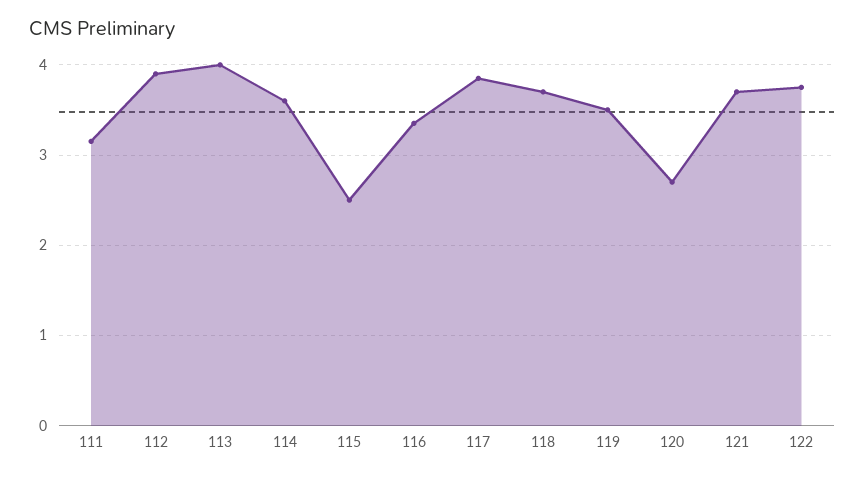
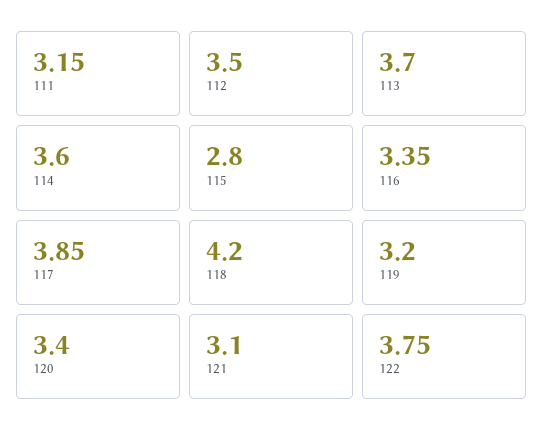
  {
    "111": 3.15,
-   "112": 3.9,
+   "112": 3.5,
-   "113": 4,
+   "113": 3.7,
    "114": 3.6,
-   "115": 2.5,
+   "115": 2.8,
    "116": 3.35,
    "117": 3.85,
-   "118": 3.7,
+   "118": 4.2,
-   "119": 3.5,
+   "119": 3.2,
-   "120": 2.7,
+   "120": 3.4,
-   "121": 3.7,
+   "121": 3.1,
    "122": 3.75
  }

